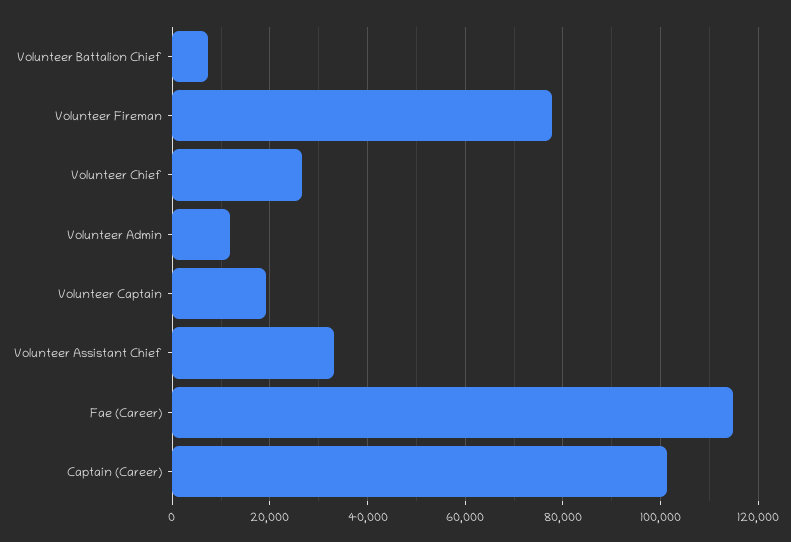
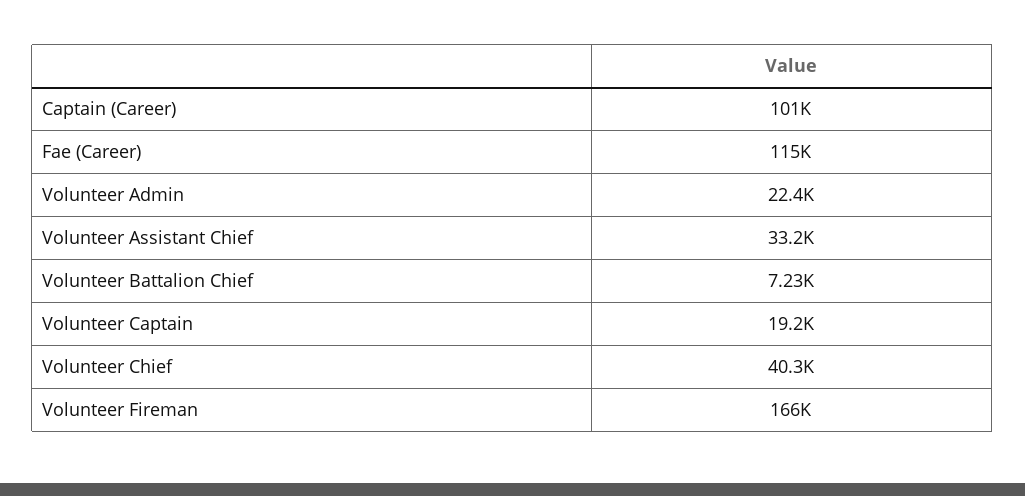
  {
    "Volunteer Battalion Chief": 7230,
-   "Volunteer Fireman": 78000,
+   "Volunteer Fireman": 166000,
-   "Volunteer Chief": 26000,
+   "Volunteer Chief": 40300,
-   "Volunteer Admin": 12000,
+   "Volunteer Admin": 22400,
    "Volunteer Captain": 19200,
    "Volunteer Assistant Chief": 33200,
    "Fae (Career)": 115000,
    "Captain (Career)": 101000
  }

